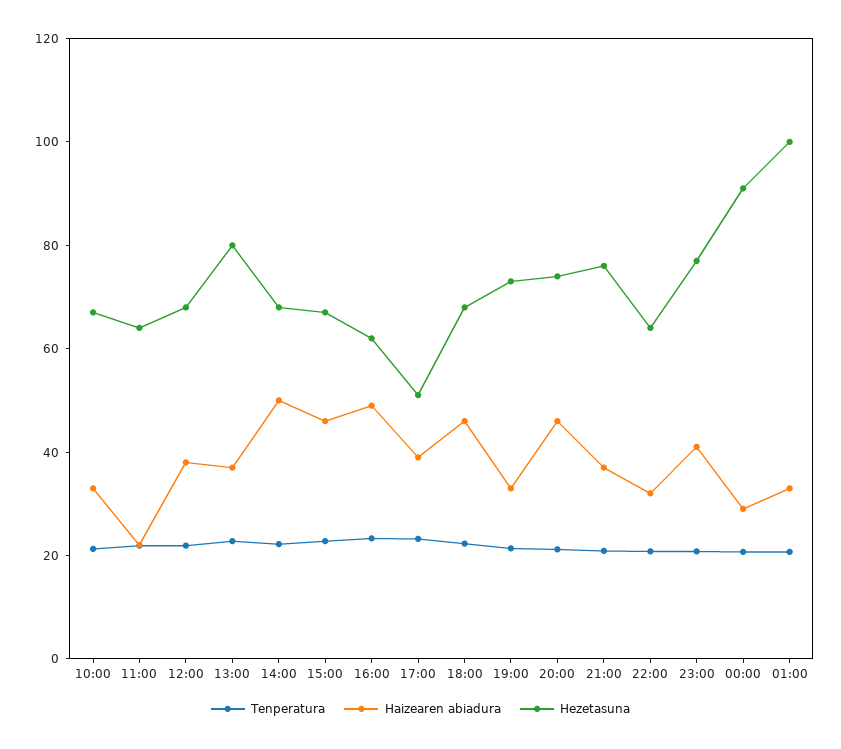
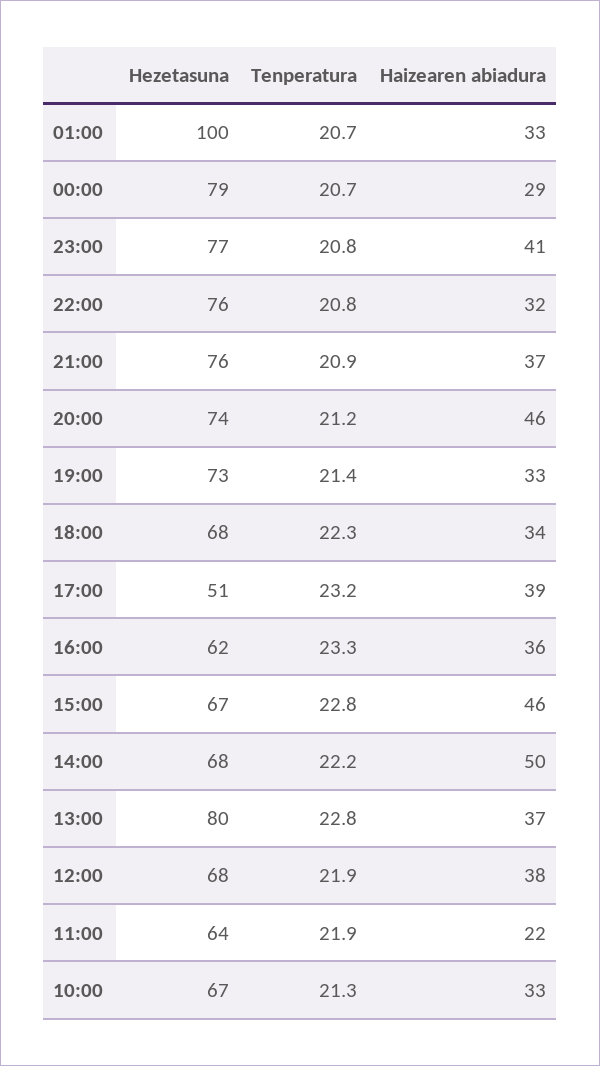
  {
    "Tenperatura": {
      "10:00": 21.3,
      "11:00": 21.9,
      "12:00": 21.9,
      "13:00": 22.8,
      "14:00": 22.2,
      "15:00": 22.8,
      "16:00": 23.3,
      "17:00": 23.2,
      "18:00": 22.3,
      "19:00": 21.4,
      "20:00": 21.2,
      "21:00": 20.9,
      "22:00": 20.8,
      "23:00": 20.8,
      "00:00": 20.7,
      "01:00": 20.7
    },
    "Haizearen abiadura": {
      "10:00": 33,
      "11:00": 22,
      "12:00": 38,
      "13:00": 37,
      "14:00": 50,
      "15:00": 46,
-     "16:00": 50,
+     "16:00": 36,
      "17:00": 39,
-     "18:00": 45,
+     "18:00": 34,
      "19:00": 33,
      "20:00": 46,
      "21:00": 37,
      "22:00": 32,
      "23:00": 41,
      "00:00": 29,
      "01:00": 33
    },
    "Hezetasuna": {
      "10:00": 67,
      "11:00": 64,
      "12:00": 68,
      "13:00": 80,
      "14:00": 68,
      "15:00": 67,
      "16:00": 62,
      "17:00": 51,
      "18:00": 68,
      "19:00": 73,
      "20:00": 74,
      "21:00": 76,
-     "22:00": 65,
+     "22:00": 76,
      "23:00": 77,
-     "00:00": 90,
+     "00:00": 79,
      "01:00": 100
    }
  }

